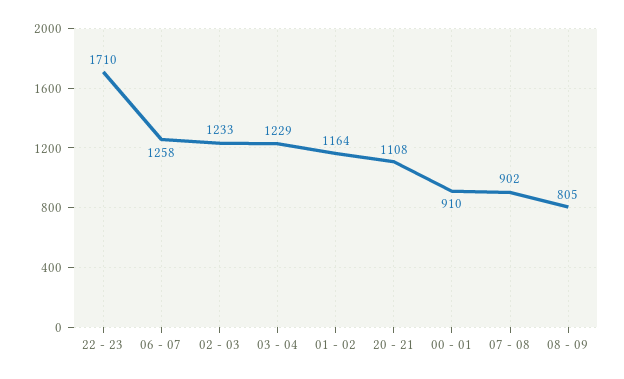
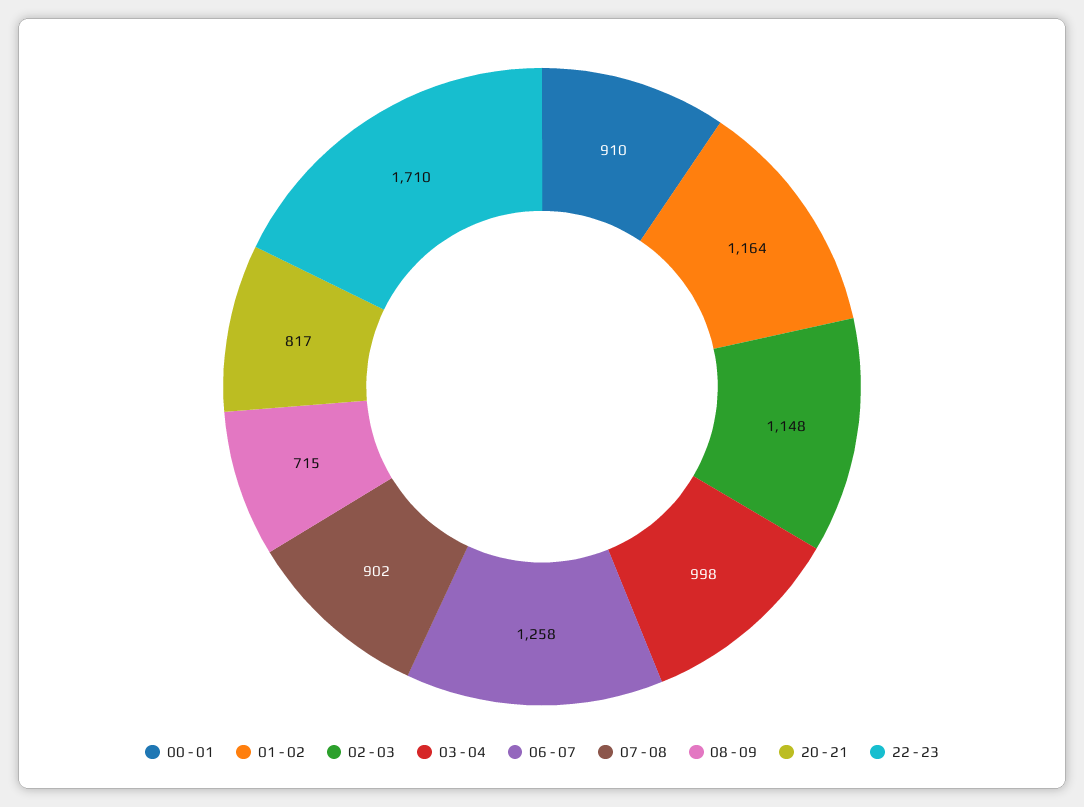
  {
    "22 - 23": 1710,
    "06 - 07": 1258,
-   "02 - 03": 1233,
+   "02 - 03": 1148,
-   "03 - 04": 1229,
+   "03 - 04": 998,
    "01 - 02": 1164,
-   "20 - 21": 1108,
+   "20 - 21": 817,
    "00 - 01": 910,
    "07 - 08": 902,
-   "08 - 09": 805
+   "08 - 09": 715
  }

